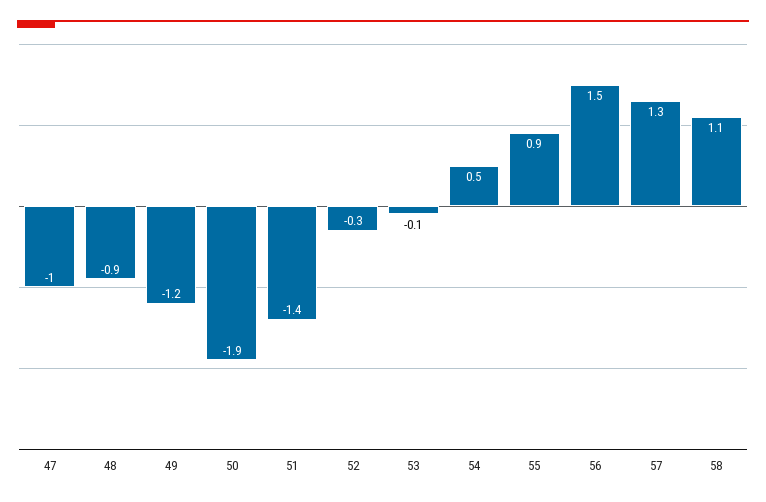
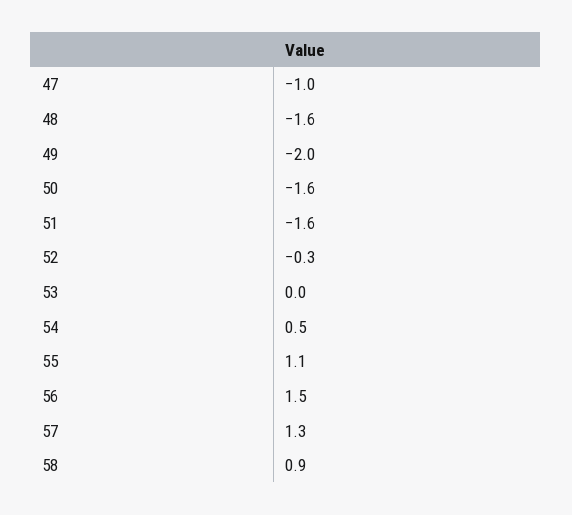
  {
    "47": -1,
-   "48": -0.9,
+   "48": -1.6,
-   "49": -1.2,
+   "49": -2,
-   "50": -1.9,
+   "50": -1.6,
-   "51": -1.4,
+   "51": -1.6,
    "52": -0.3,
-   "53": -0.1,
+   "53": 0,
    "54": 0.5,
-   "55": 0.9,
+   "55": 1.1,
    "56": 1.5,
    "57": 1.3,
-   "58": 1.1
+   "58": 0.9
  }

